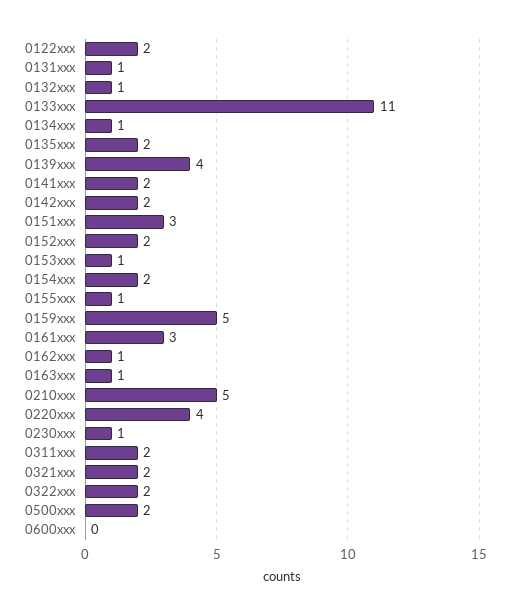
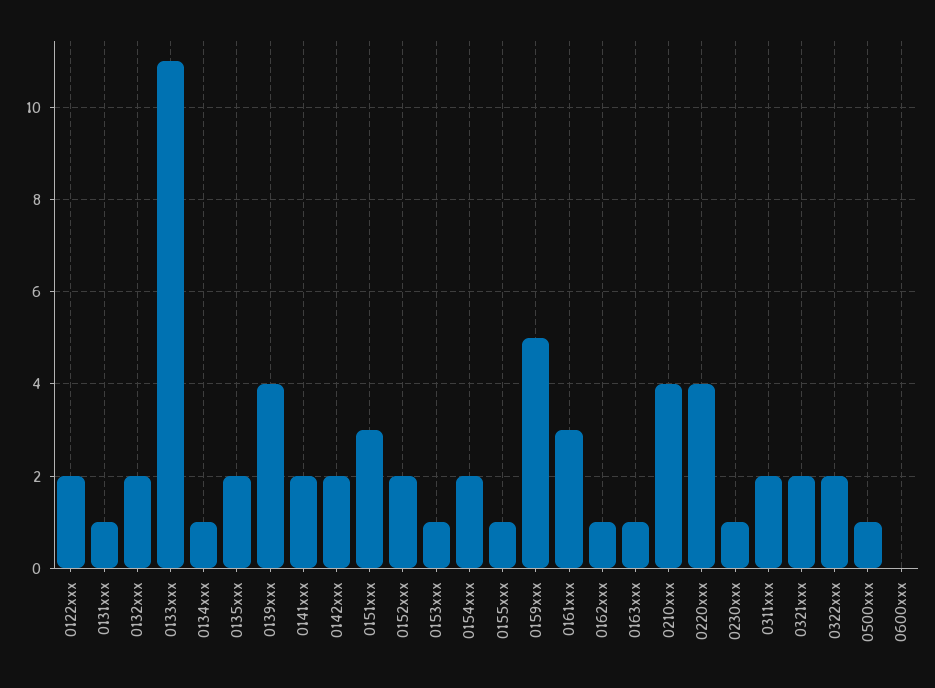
  {
    "0122xxx": 2,
    "0131xxx": 1,
-   "0132xxx": 1,
+   "0132xxx": 2,
    "0133xxx": 11,
    "0134xxx": 1,
    "0135xxx": 2,
    "0139xxx": 4,
    "0141xxx": 2,
    "0142xxx": 2,
    "0151xxx": 3,
    "0152xxx": 2,
    "0153xxx": 1,
    "0154xxx": 2,
    "0155xxx": 1,
    "0159xxx": 5,
    "0161xxx": 3,
    "0162xxx": 1,
    "0163xxx": 1,
-   "0210xxx": 5,
+   "0210xxx": 4,
    "0220xxx": 4,
    "0230xxx": 1,
    "0311xxx": 2,
    "0321xxx": 2,
    "0322xxx": 2,
-   "0500xxx": 2,
+   "0500xxx": 1,
    "0600xxx": 0
  }

